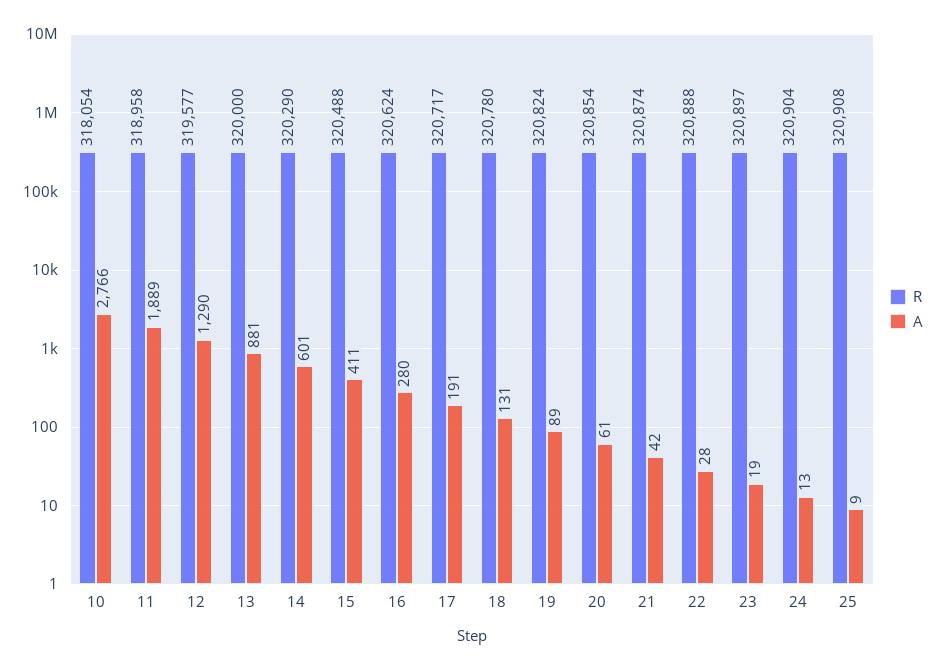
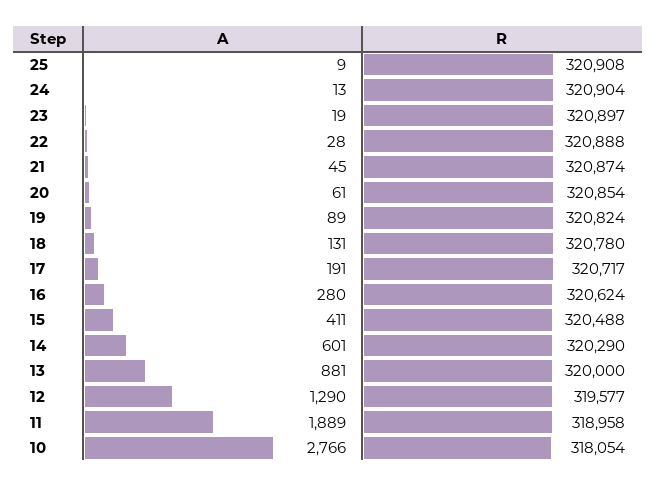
  {
    "R": {
      "10": 318054,
      "11": 318958,
      "12": 319577,
      "13": 320000,
      "14": 320290,
      "15": 320488,
      "16": 320624,
      "17": 320717,
      "18": 320780,
      "19": 320824,
      "20": 320854,
      "21": 320874,
      "22": 320888,
      "23": 320897,
      "24": 320904,
      "25": 320908
    },
    "A": {
      "10": 2766,
      "11": 1889,
      "12": 1290,
      "13": 881,
      "14": 601,
      "15": 411,
      "16": 280,
      "17": 191,
      "18": 131,
      "19": 89,
      "20": 61,
-     "21": 42,
+     "21": 45,
      "22": 28,
      "23": 19,
      "24": 13,
      "25": 9
    }
  }

